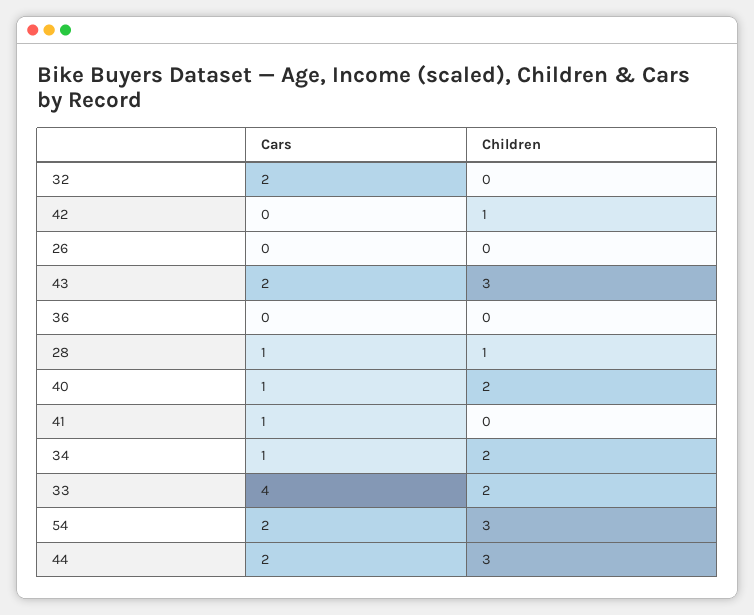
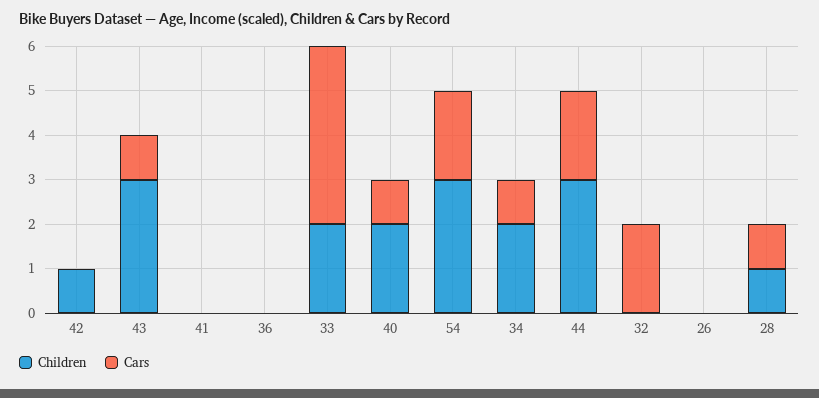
  {
    "Cars": {
      "32": 2,
      "42": 0,
      "26": 0,
-     "43": 2,
+     "43": 1,
      "36": 0,
      "28": 1,
      "40": 1,
-     "41": 1,
+     "41": 0,
      "34": 1,
      "33": 4,
      "54": 2,
      "44": 2
    },
    "Children": {
      "32": 0,
      "42": 1,
      "26": 0,
      "43": 3,
      "36": 0,
      "28": 1,
      "40": 2,
      "41": 0,
      "34": 2,
      "33": 2,
      "54": 3,
      "44": 3
    }
  }

